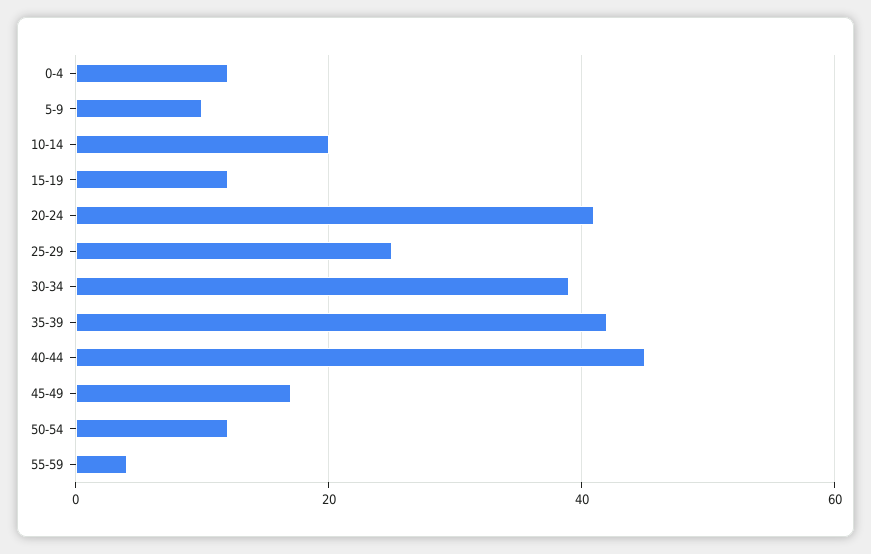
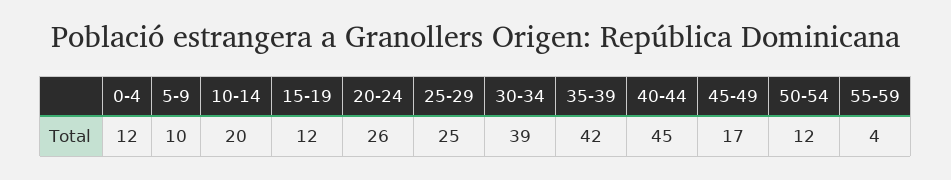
  {
    "0-4": 12,
    "5-9": 10,
    "10-14": 20,
    "15-19": 12,
-   "20-24": 40,
+   "20-24": 26,
    "25-29": 25,
    "30-34": 39,
    "35-39": 42,
    "40-44": 45,
    "45-49": 17,
    "50-54": 12,
    "55-59": 4
  }

